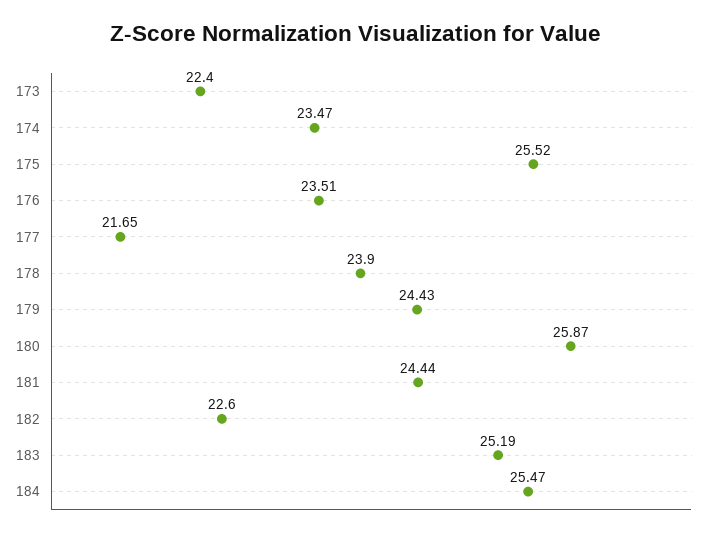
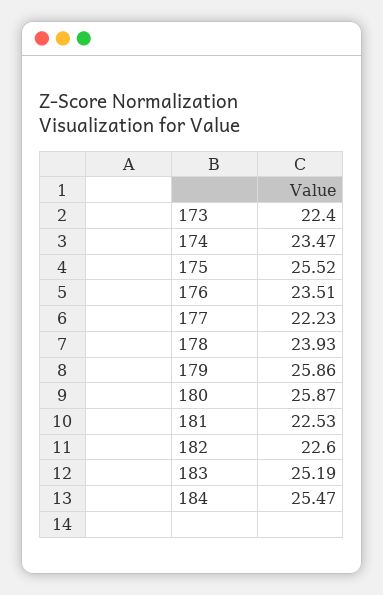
  {
    "173": 22.4,
    "174": 23.47,
    "175": 25.52,
    "176": 23.51,
-   "177": 21.65,
+   "177": 22.23,
-   "178": 23.9,
+   "178": 23.93,
-   "179": 24.43,
+   "179": 25.86,
    "180": 25.87,
-   "181": 24.44,
+   "181": 22.53,
    "182": 22.6,
    "183": 25.19,
    "184": 25.47
  }

